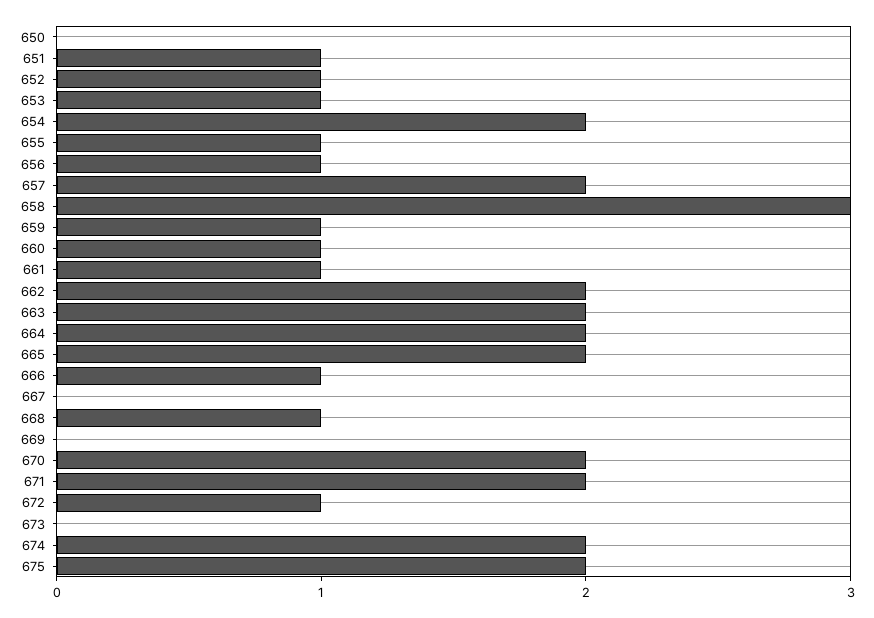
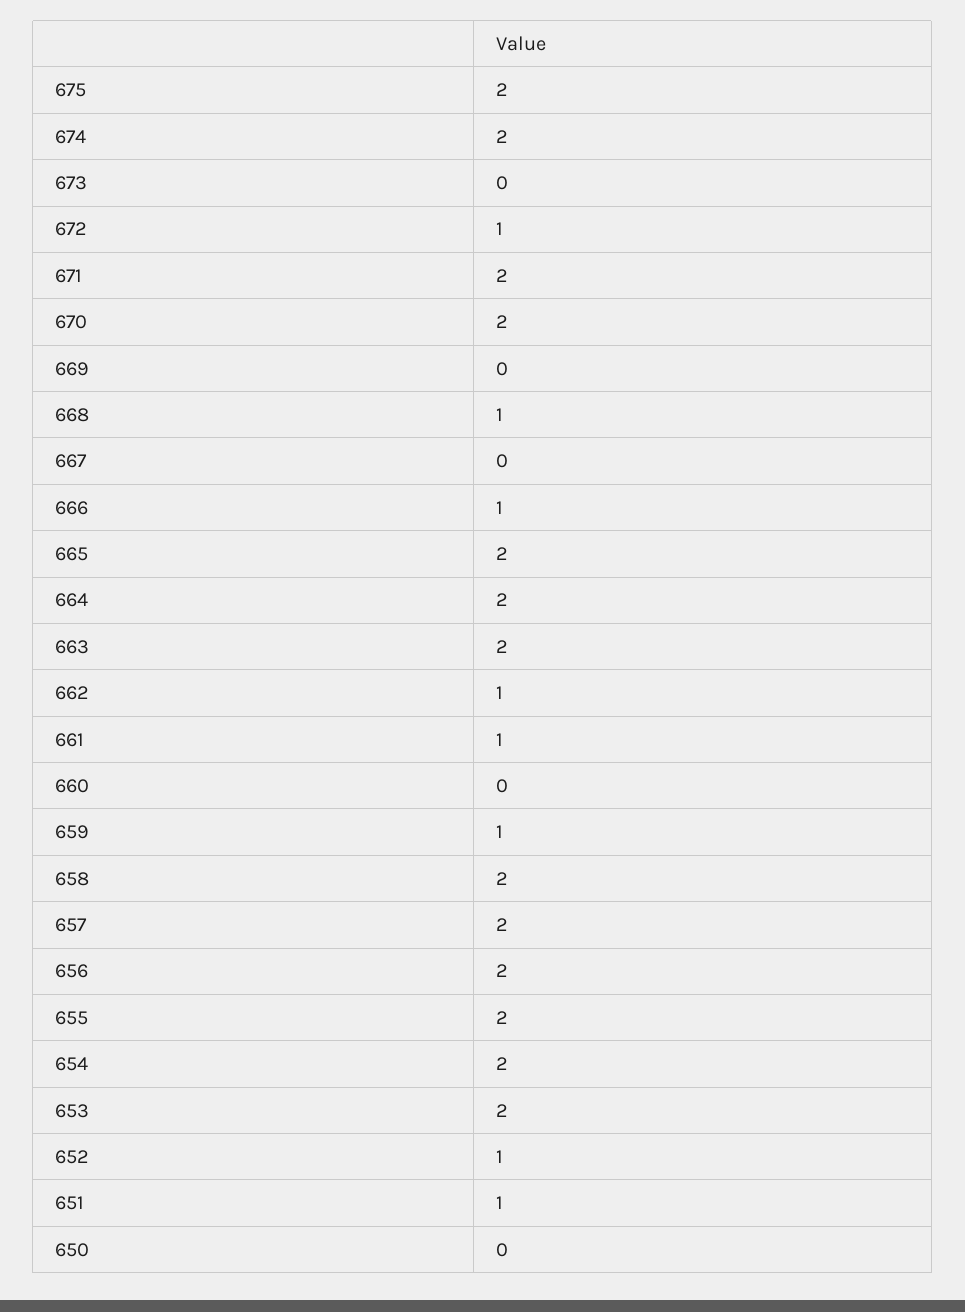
  {
    "650": 0,
    "651": 1,
    "652": 1,
-   "653": 1,
+   "653": 2,
    "654": 2,
-   "655": 1,
+   "655": 2,
-   "656": 1,
+   "656": 2,
    "657": 2,
-   "658": 3,
+   "658": 2,
    "659": 1,
-   "660": 1,
+   "660": 0,
    "661": 1,
-   "662": 2,
+   "662": 1,
    "663": 2,
    "664": 2,
    "665": 2,
    "666": 1,
    "667": 0,
    "668": 1,
    "669": 0,
    "670": 2,
    "671": 2,
    "672": 1,
    "673": 0,
    "674": 2,
    "675": 2
  }

